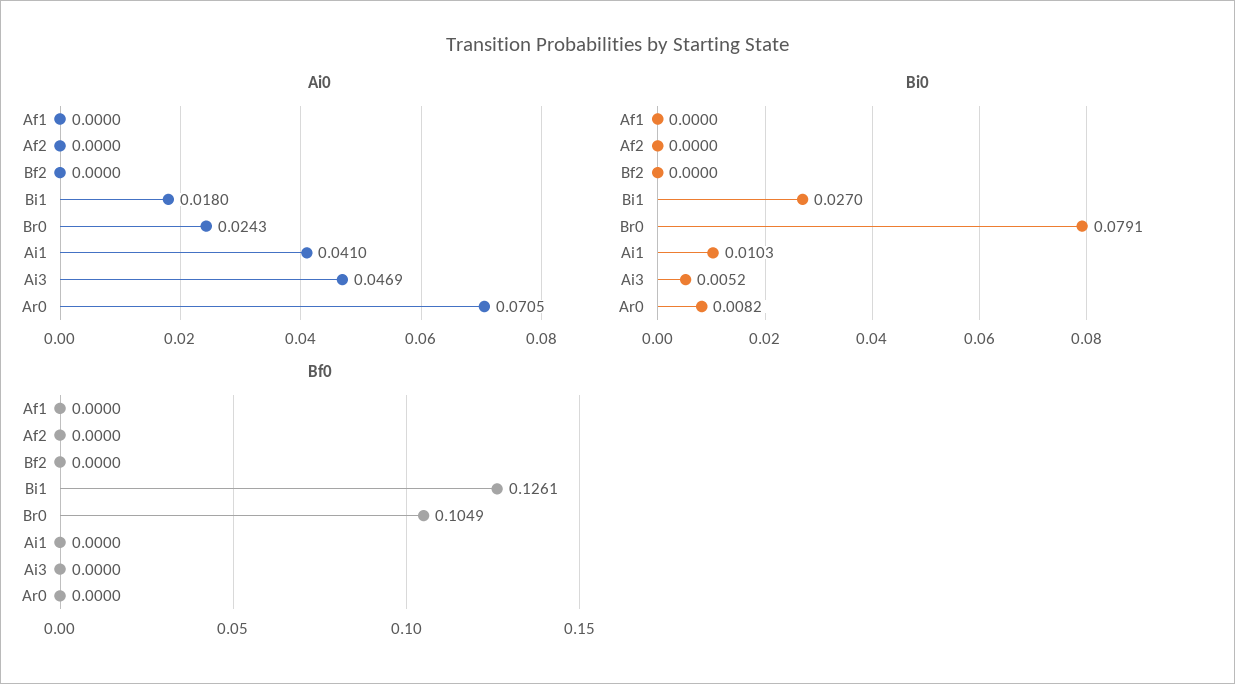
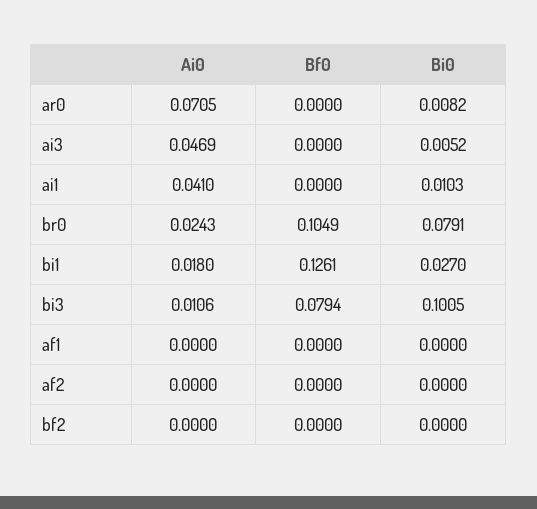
  {
    "Ai0": {
      "Af1": 0,
      "Af2": 0,
      "Bf2": 0,
      "Bi1": 0.018,
      "Br0": 0.0243,
      "Ai1": 0.041,
      "Ai3": 0.0469,
-     "Ar0": 0.0705
+     "Ar0": 0.0705,
+     "bi3": 0.0106
    },
    "Bi0": {
      "Af1": 0,
      "Af2": 0,
      "Bf2": 0,
      "Bi1": 0.027,
      "Br0": 0.0791,
      "Ai1": 0.0103,
      "Ai3": 0.0052,
-     "Ar0": 0.0082
+     "Ar0": 0.0082,
+     "bi3": 0.1005
    },
    "Bf0": {
      "Af1": 0,
      "Af2": 0,
      "Bf2": 0,
      "Bi1": 0.1261,
      "Br0": 0.1049,
      "Ai1": 0,
      "Ai3": 0,
-     "Ar0": 0
+     "Ar0": 0,
+     "bi3": 0.0794
    }
  }

